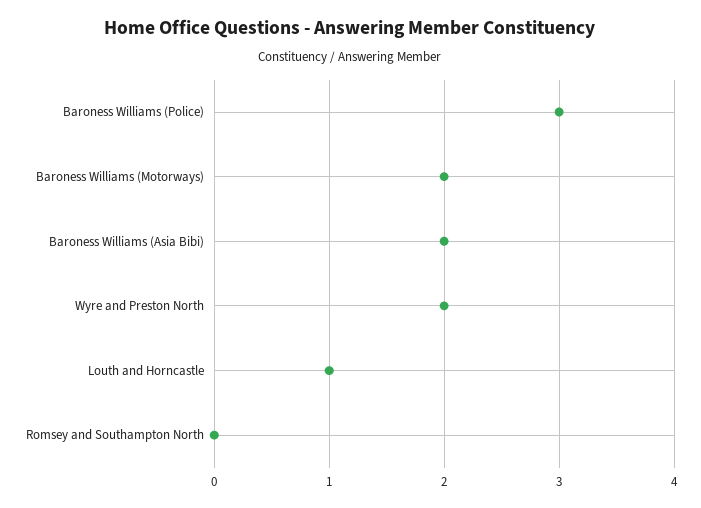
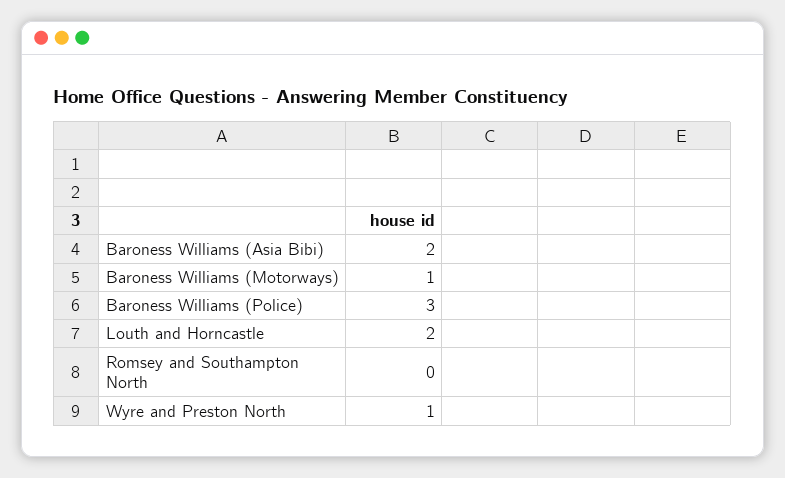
  {
    "Baroness Williams (Police)": 3,
-   "Baroness Williams (Motorways)": 2,
+   "Baroness Williams (Motorways)": 1,
    "Baroness Williams (Asia Bibi)": 2,
-   "Wyre and Preston North": 2,
+   "Wyre and Preston North": 1,
-   "Louth and Horncastle": 1,
+   "Louth and Horncastle": 2,
    "Romsey and Southampton North": 0
  }

